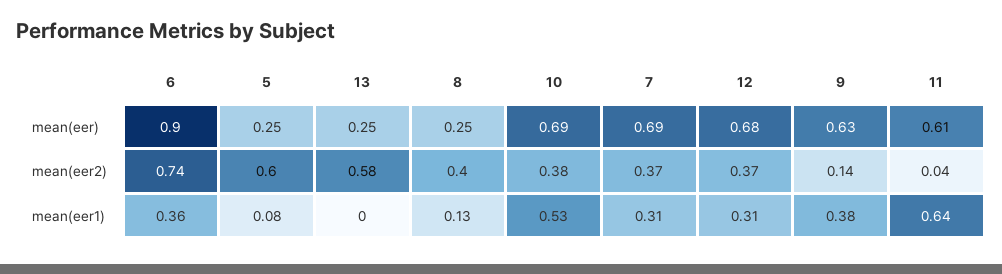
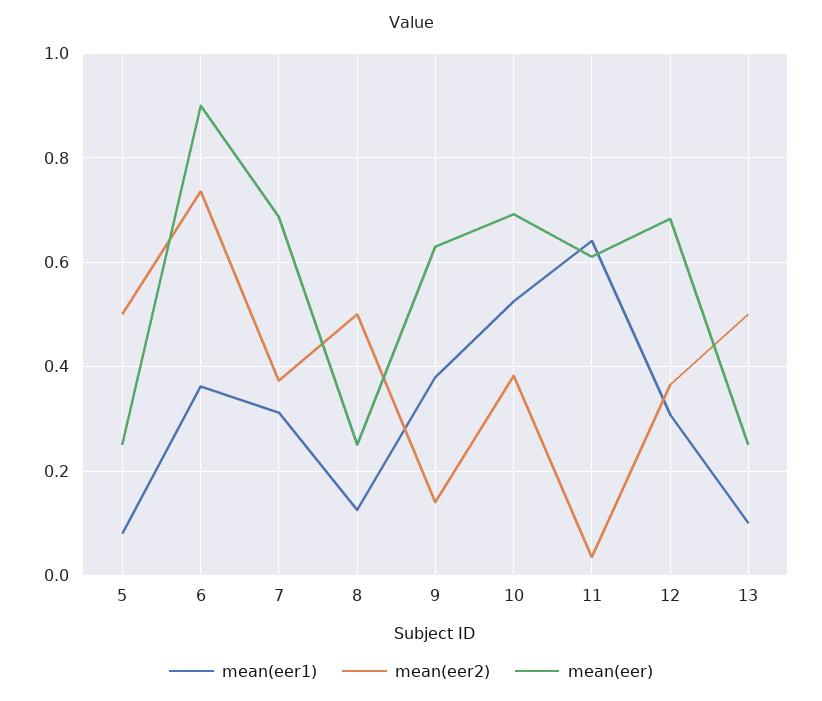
  {
    "mean(eer)": {
      "6": 0.9,
      "5": 0.25,
      "13": 0.25,
      "8": 0.25,
      "10": 0.69,
      "7": 0.69,
      "12": 0.68,
      "9": 0.63,
      "11": 0.61
    },
    "mean(eer2)": {
      "6": 0.74,
-     "5": 0.6,
+     "5": 0.5,
-     "13": 0.58,
+     "13": 0.5,
-     "8": 0.4,
+     "8": 0.5,
      "10": 0.38,
      "7": 0.37,
      "12": 0.37,
      "9": 0.14,
      "11": 0.04
    },
    "mean(eer1)": {
      "6": 0.36,
      "5": 0.08,
-     "13": 0,
+     "13": 0.1,
      "8": 0.13,
      "10": 0.53,
      "7": 0.31,
      "12": 0.31,
      "9": 0.38,
      "11": 0.64
    }
  }

